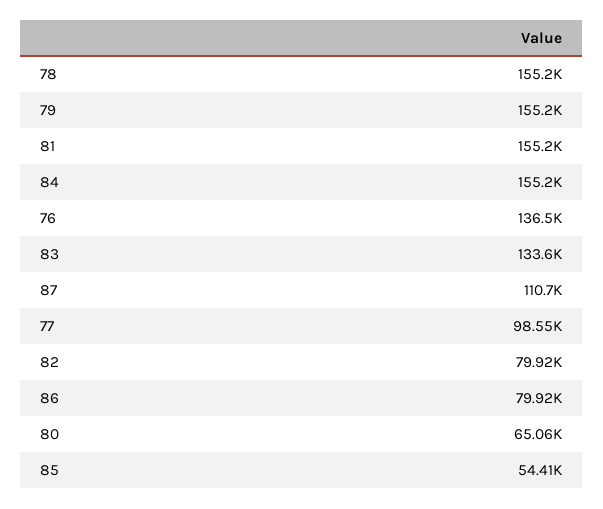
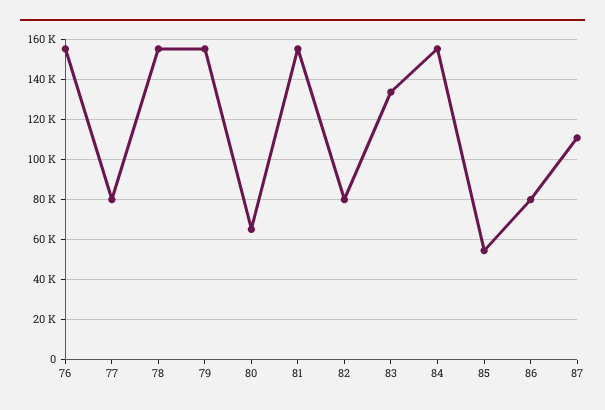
  {
    "78": 155200,
    "79": 155200,
    "81": 155200,
    "84": 155200,
-   "76": 136500,
+   "76": 155000,
    "83": 133600,
    "87": 110700,
-   "77": 98550,
+   "77": 80000,
    "82": 79920,
    "86": 79920,
    "80": 65060,
    "85": 54410
  }

